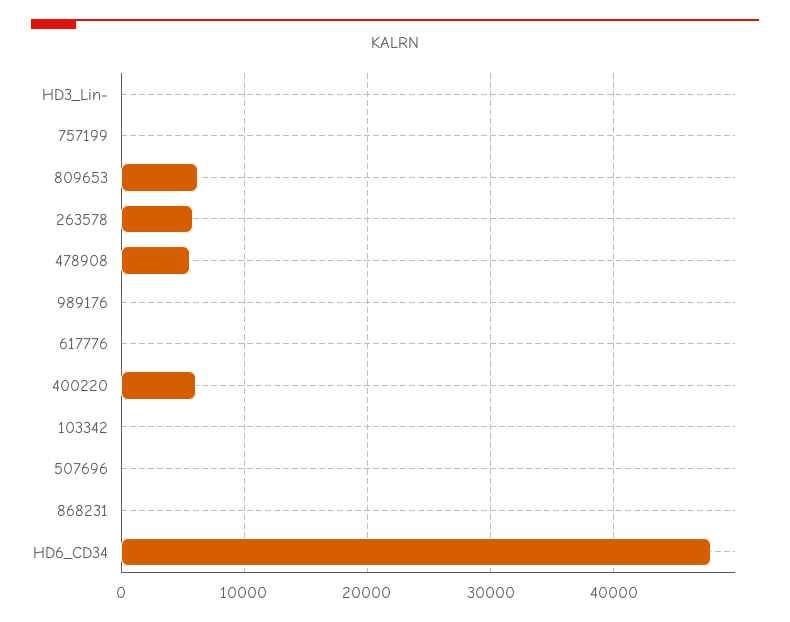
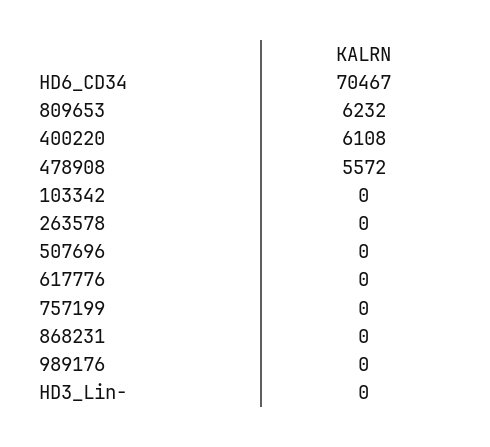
  {
    "HD3_Lin-": 0,
    "757199": 0,
    "809653": 6232,
-   "263578": 6000,
+   "263578": 0,
    "478908": 5572,
    "989176": 0,
    "617776": 0,
    "400220": 6108,
    "103342": 0,
    "507696": 0,
    "868231": 0,
-   "HD6_CD34": 48000
+   "HD6_CD34": 70467
  }

